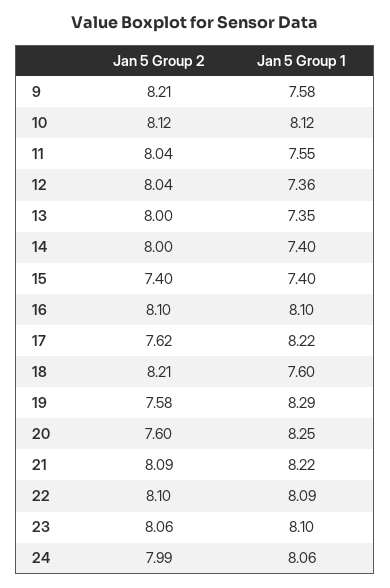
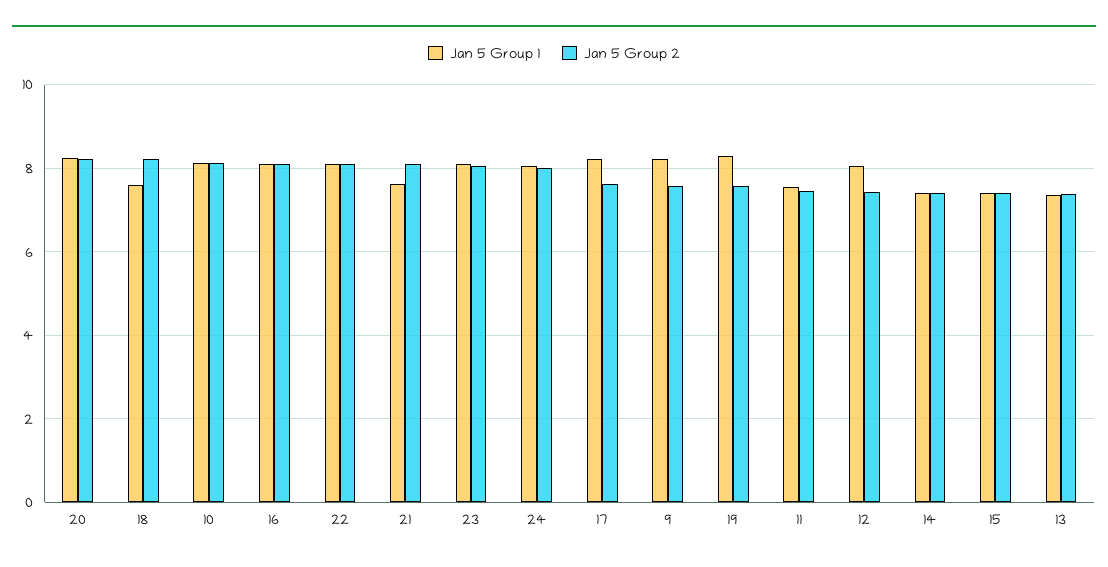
  {
    "Jan 5 Group 2": {
-     "9": 8.21,
+     "9": 7.6,
      "10": 8.12,
-     "11": 8.04,
+     "11": 7.4,
-     "12": 8.04,
+     "12": 7.4,
-     "13": 8,
+     "13": 7.4,
-     "14": 8,
+     "14": 7.4,
      "15": 7.4,
      "16": 8.1,
      "17": 7.62,
      "18": 8.21,
      "19": 7.58,
-     "20": 7.6,
+     "20": 8.2,
      "21": 8.09,
      "22": 8.1,
      "23": 8.06,
      "24": 7.99
    },
    "Jan 5 Group 1": {
-     "9": 7.58,
+     "9": 8.2,
      "10": 8.12,
      "11": 7.55,
-     "12": 7.36,
+     "12": 8,
      "13": 7.35,
      "14": 7.4,
      "15": 7.4,
      "16": 8.1,
      "17": 8.22,
      "18": 7.6,
      "19": 8.29,
      "20": 8.25,
-     "21": 8.22,
+     "21": 7.6,
      "22": 8.09,
      "23": 8.1,
      "24": 8.06
    }
  }

